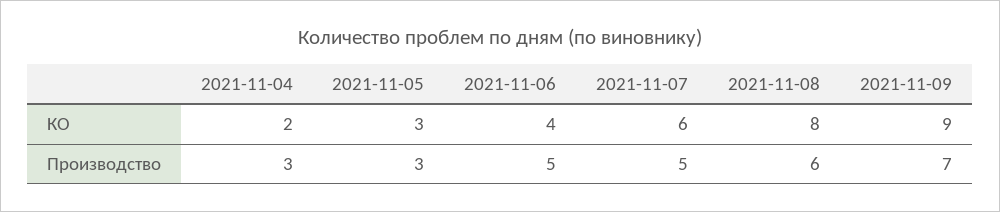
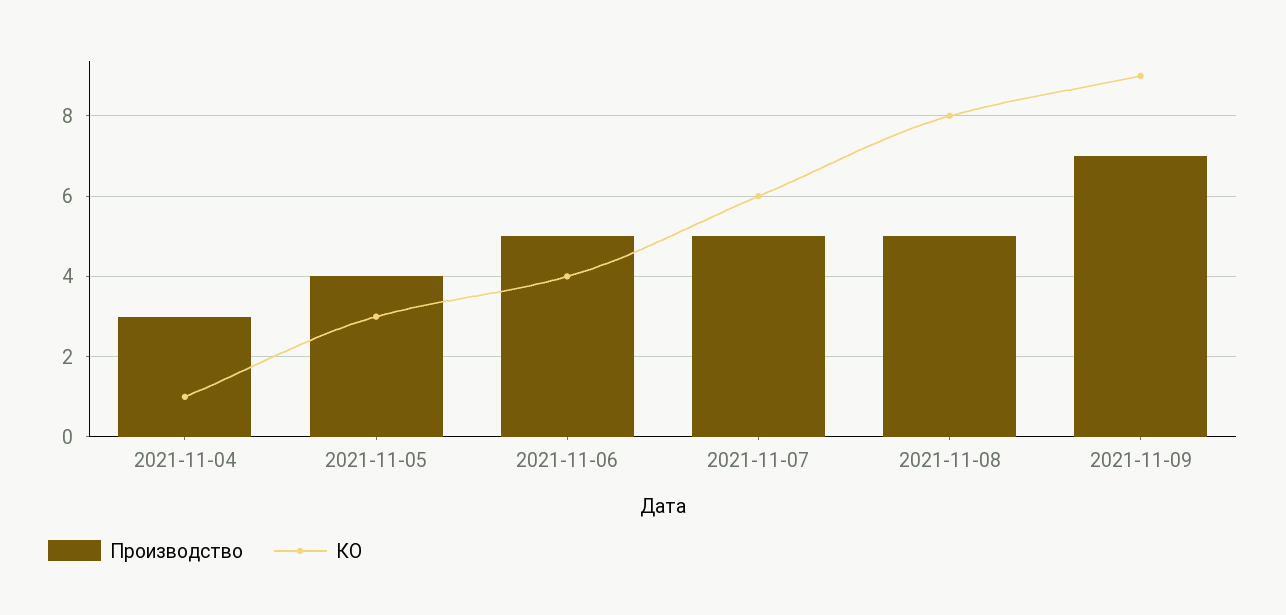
  {
    "КО": {
-     "2021-11-04": 2,
+     "2021-11-04": 1,
      "2021-11-05": 3,
      "2021-11-06": 4,
      "2021-11-07": 6,
      "2021-11-08": 8,
      "2021-11-09": 9
    },
    "Производство": {
      "2021-11-04": 3,
-     "2021-11-05": 3,
+     "2021-11-05": 4,
      "2021-11-06": 5,
      "2021-11-07": 5,
-     "2021-11-08": 6,
+     "2021-11-08": 5,
      "2021-11-09": 7
    }
  }

